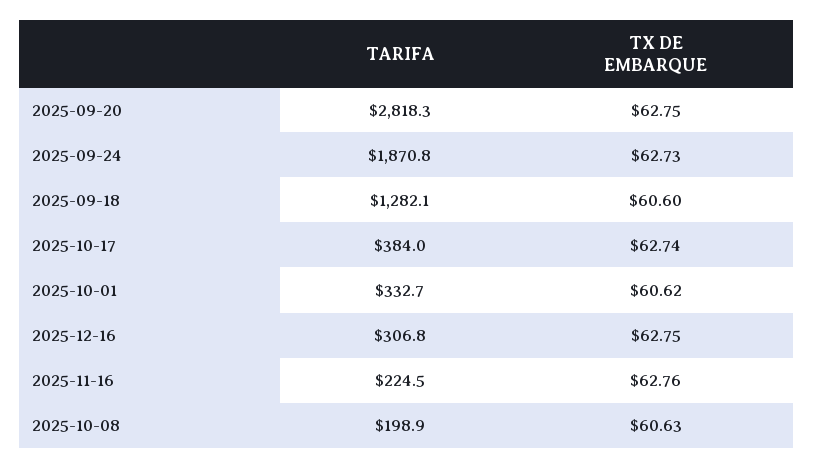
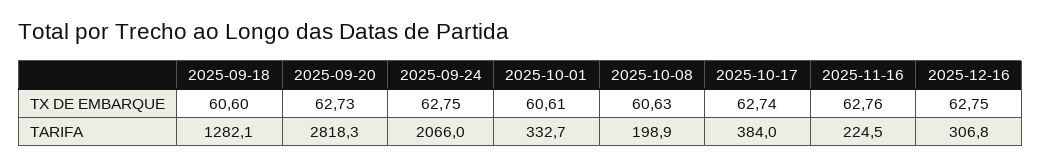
  {
    "TARIFA": {
      "2025-09-20": 2818.3,
-     "2025-09-24": 1870.8,
+     "2025-09-24": 2066,
      "2025-09-18": 1282.1,
      "2025-10-17": 384,
      "2025-10-01": 332.7,
      "2025-12-16": 306.8,
      "2025-11-16": 224.5,
      "2025-10-08": 198.9
    },
    "TX DE EMBARQUE": {
-     "2025-09-20": 62.75,
+     "2025-09-20": 62.73,
-     "2025-09-24": 62.73,
+     "2025-09-24": 62.75,
      "2025-09-18": 60.6,
      "2025-10-17": 62.74,
-     "2025-10-01": 60.62,
+     "2025-10-01": 60.61,
      "2025-12-16": 62.75,
      "2025-11-16": 62.76,
      "2025-10-08": 60.63
    }
  }

